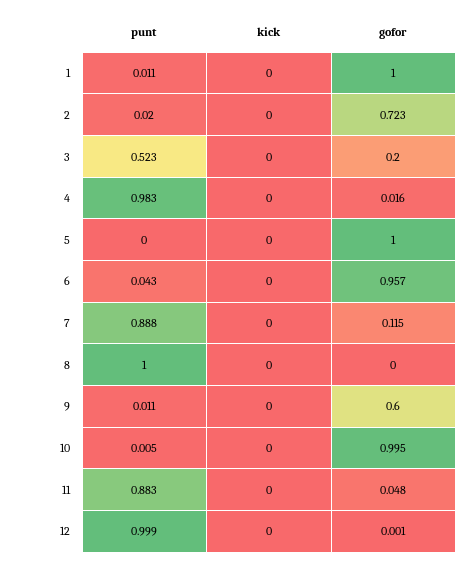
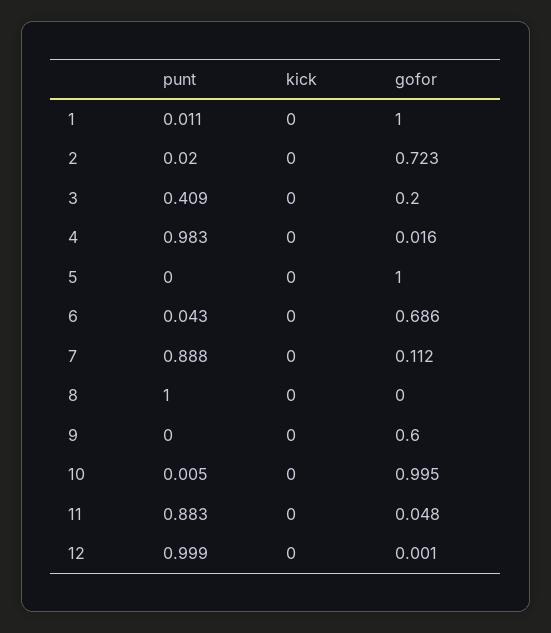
  {
    "punt": {
      "1": 0.011,
      "2": 0.02,
-     "3": 0.523,
+     "3": 0.409,
      "4": 0.983,
      "5": 0,
      "6": 0.043,
      "7": 0.888,
      "8": 1,
-     "9": 0.011,
+     "9": 0,
      "10": 0.005,
      "11": 0.883,
      "12": 0.999
    },
    "kick": {
      "1": 0,
      "2": 0,
      "3": 0,
      "4": 0,
      "5": 0,
      "6": 0,
      "7": 0,
      "8": 0,
      "9": 0,
      "10": 0,
      "11": 0,
      "12": 0
    },
    "gofor": {
      "1": 1,
      "2": 0.723,
      "3": 0.2,
      "4": 0.016,
      "5": 1,
-     "6": 0.957,
+     "6": 0.686,
-     "7": 0.115,
+     "7": 0.112,
      "8": 0,
      "9": 0.6,
      "10": 0.995,
      "11": 0.048,
      "12": 0.001
    }
  }

